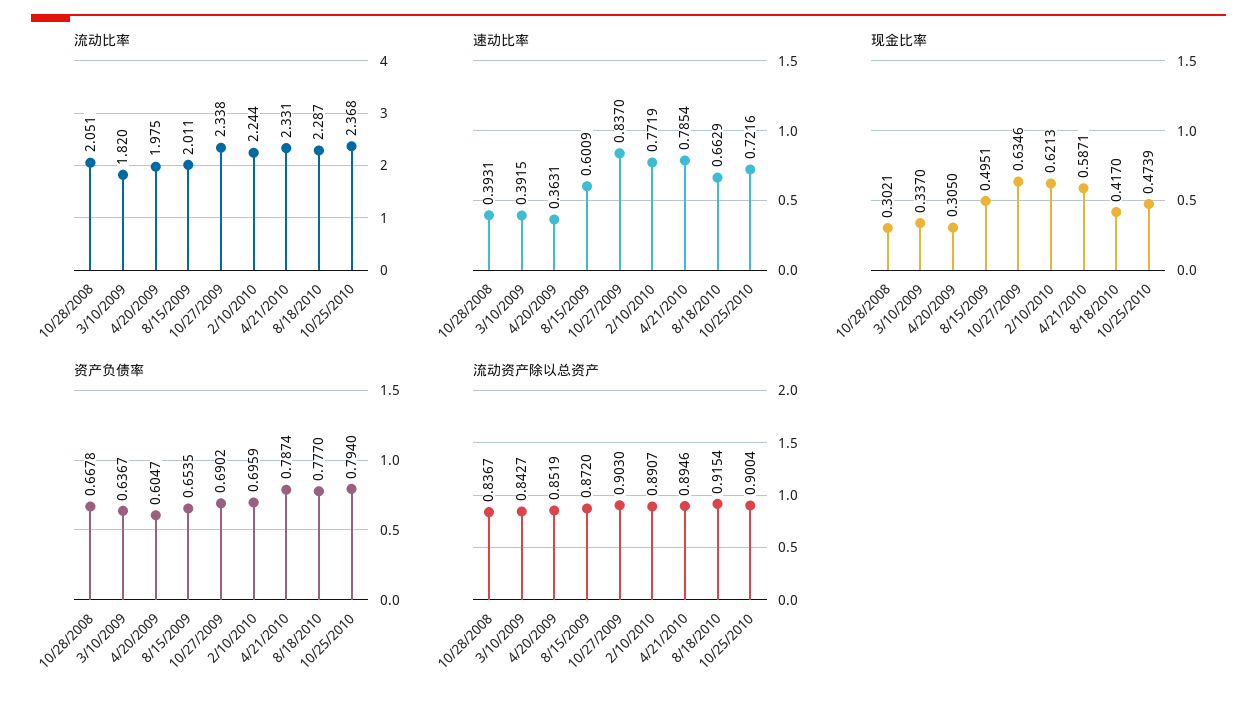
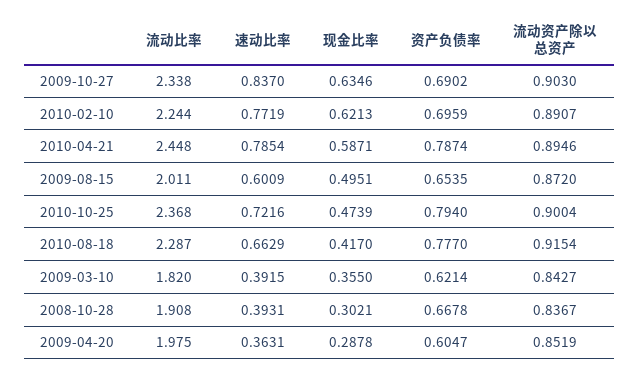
  {
    "流动比率": {
-     "10/28/2008": 2.051,
+     "10/28/2008": 1.908,
      "3/10/2009": 1.82,
      "4/20/2009": 1.975,
      "8/15/2009": 2.011,
      "10/27/2009": 2.338,
      "2/10/2010": 2.244,
-     "4/21/2010": 2.331,
+     "4/21/2010": 2.448,
      "8/18/2010": 2.287,
      "10/25/2010": 2.368
    },
    "速动比率": {
      "10/28/2008": 0.3931,
      "3/10/2009": 0.3915,
      "4/20/2009": 0.3631,
      "8/15/2009": 0.6009,
      "10/27/2009": 0.837,
      "2/10/2010": 0.7719,
      "4/21/2010": 0.7854,
      "8/18/2010": 0.6629,
      "10/25/2010": 0.7216
    },
    "现金比率": {
      "10/28/2008": 0.3021,
-     "3/10/2009": 0.337,
+     "3/10/2009": 0.355,
-     "4/20/2009": 0.305,
+     "4/20/2009": 0.2878,
      "8/15/2009": 0.4951,
      "10/27/2009": 0.6346,
      "2/10/2010": 0.6213,
      "4/21/2010": 0.5871,
      "8/18/2010": 0.417,
      "10/25/2010": 0.4739
    },
    "资产负债率": {
      "10/28/2008": 0.6678,
-     "3/10/2009": 0.6367,
+     "3/10/2009": 0.6214,
      "4/20/2009": 0.6047,
      "8/15/2009": 0.6535,
      "10/27/2009": 0.6902,
      "2/10/2010": 0.6959,
      "4/21/2010": 0.7874,
      "8/18/2010": 0.777,
      "10/25/2010": 0.794
    },
    "流动资产除以总资产": {
      "10/28/2008": 0.8367,
      "3/10/2009": 0.8427,
      "4/20/2009": 0.8519,
      "8/15/2009": 0.872,
      "10/27/2009": 0.903,
      "2/10/2010": 0.8907,
      "4/21/2010": 0.8946,
      "8/18/2010": 0.9154,
      "10/25/2010": 0.9004
    }
  }

